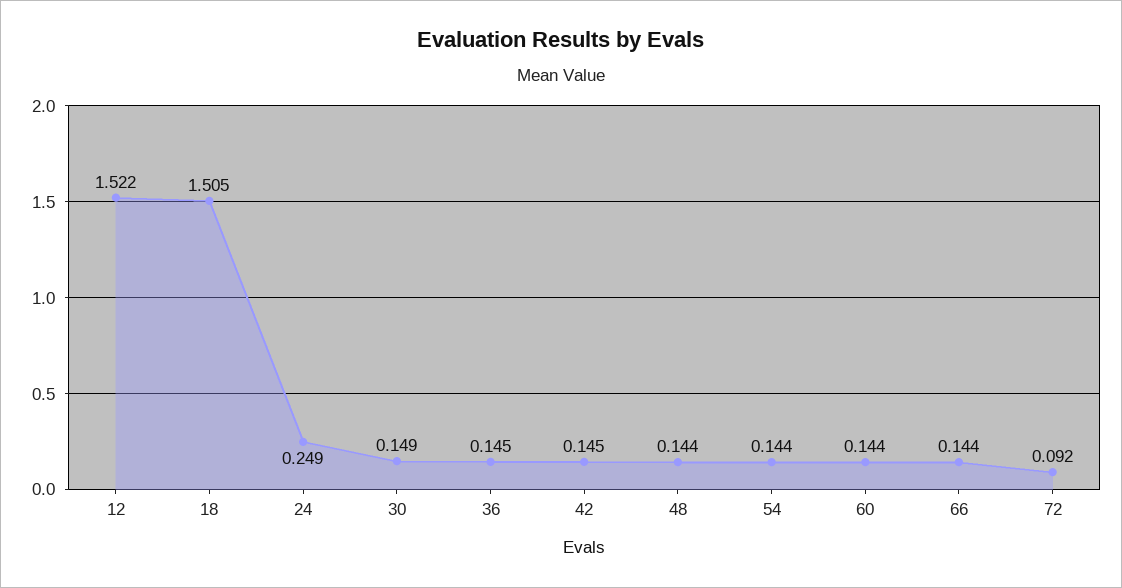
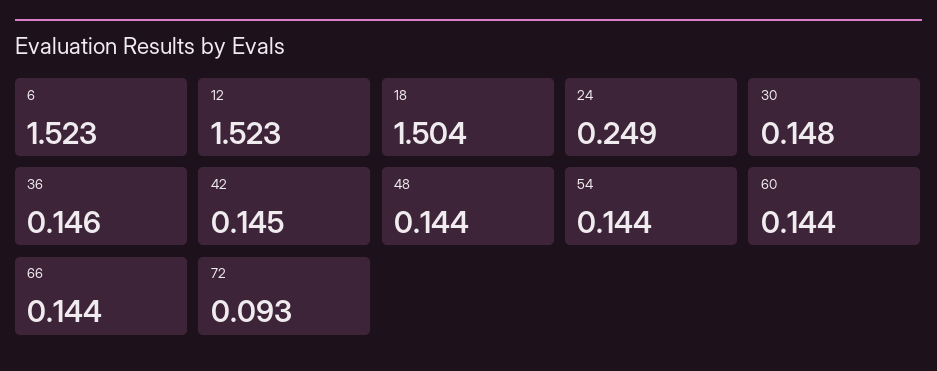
  {
-   "12": 1.522,
+   "12": 1.523,
-   "18": 1.505,
+   "18": 1.504,
    "24": 0.249,
-   "30": 0.149,
+   "30": 0.148,
-   "36": 0.145,
+   "36": 0.146,
    "42": 0.145,
    "48": 0.144,
    "54": 0.144,
    "60": 0.144,
    "66": 0.144,
-   "72": 0.092
+   "72": 0.093,
+   "6": 1.523
  }

